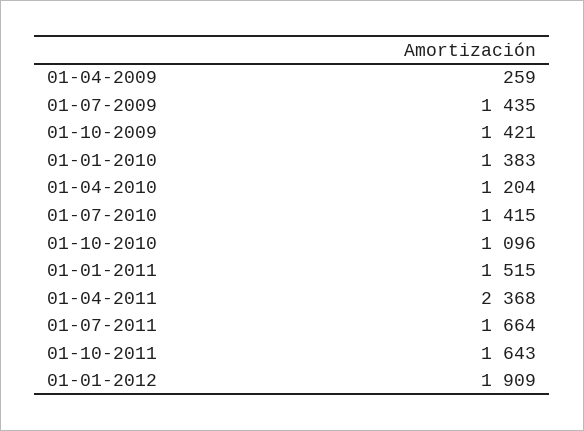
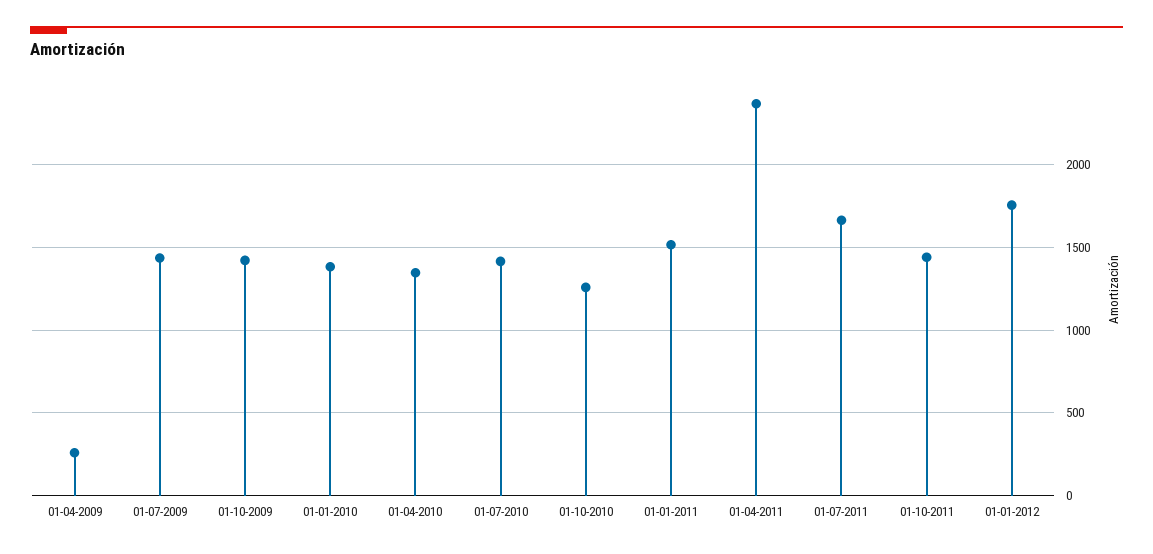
  {
    "01-04-2009": 259,
    "01-07-2009": 1435,
    "01-10-2009": 1421,
    "01-01-2010": 1383,
-   "01-04-2010": 1204,
+   "01-04-2010": 1350,
    "01-07-2010": 1415,
-   "01-10-2010": 1096,
+   "01-10-2010": 1250,
    "01-01-2011": 1515,
    "01-04-2011": 2368,
    "01-07-2011": 1664,
-   "01-10-2011": 1643,
+   "01-10-2011": 1450,
-   "01-01-2012": 1909
+   "01-01-2012": 1750
  }

